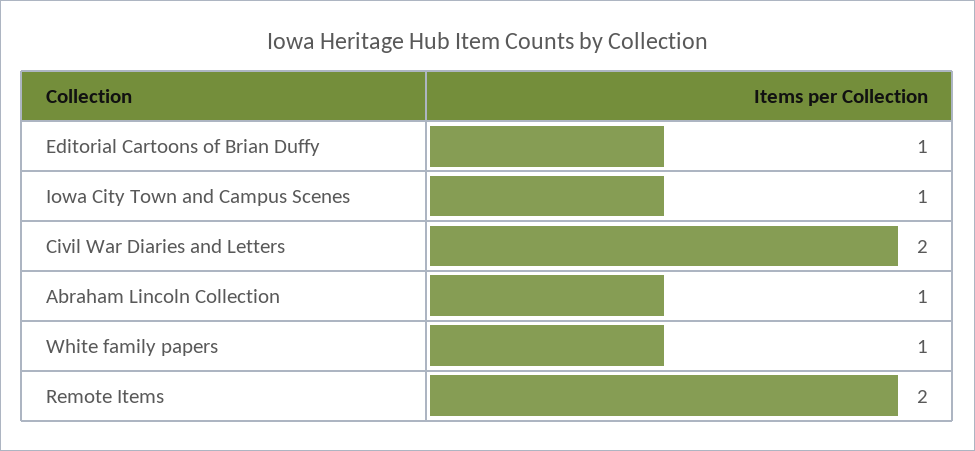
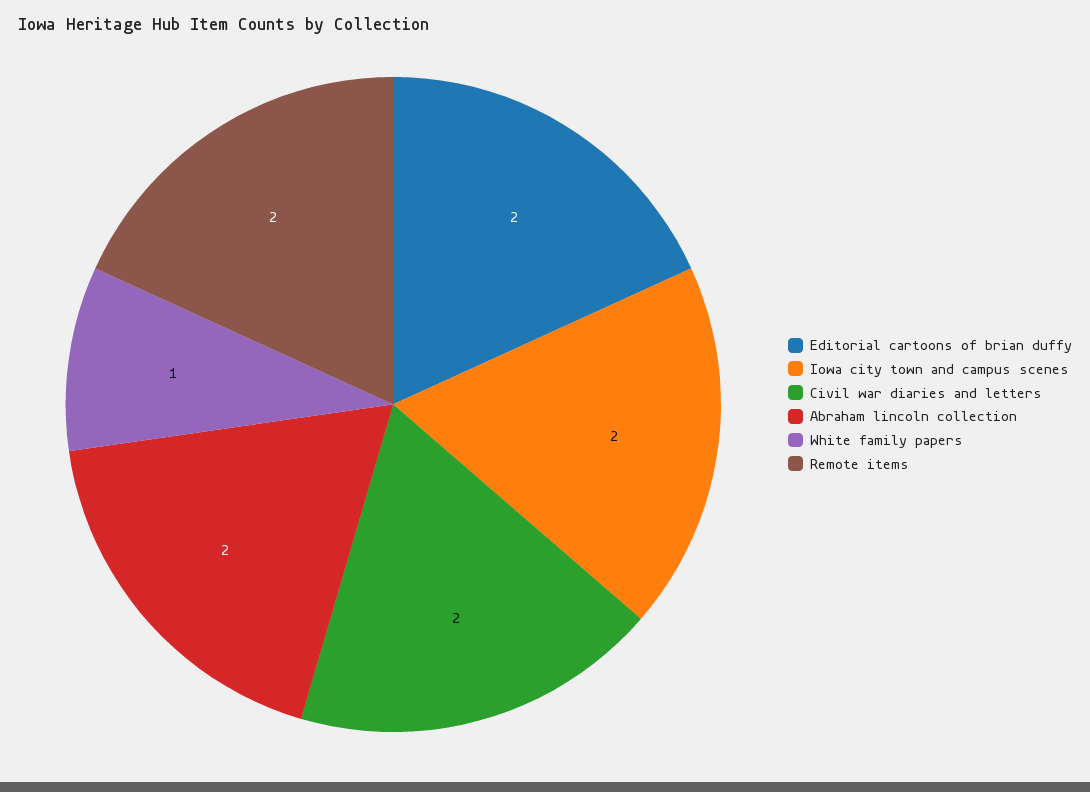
  {
-   "Editorial Cartoons of Brian Duffy": 1,
+   "Editorial Cartoons of Brian Duffy": 2,
-   "Iowa City Town and Campus Scenes": 1,
+   "Iowa City Town and Campus Scenes": 2,
    "Civil War Diaries and Letters": 2,
-   "Abraham Lincoln Collection": 1,
+   "Abraham Lincoln Collection": 2,
    "White family papers": 1,
    "Remote Items": 2
  }

